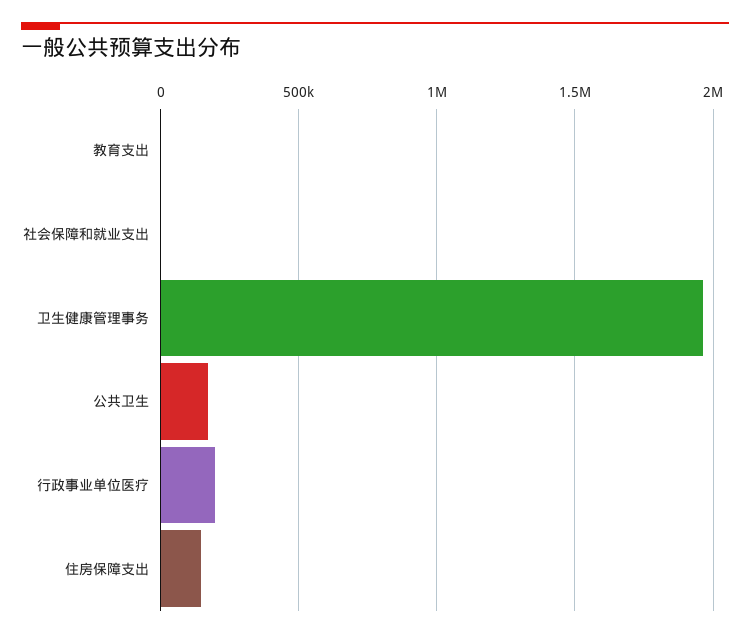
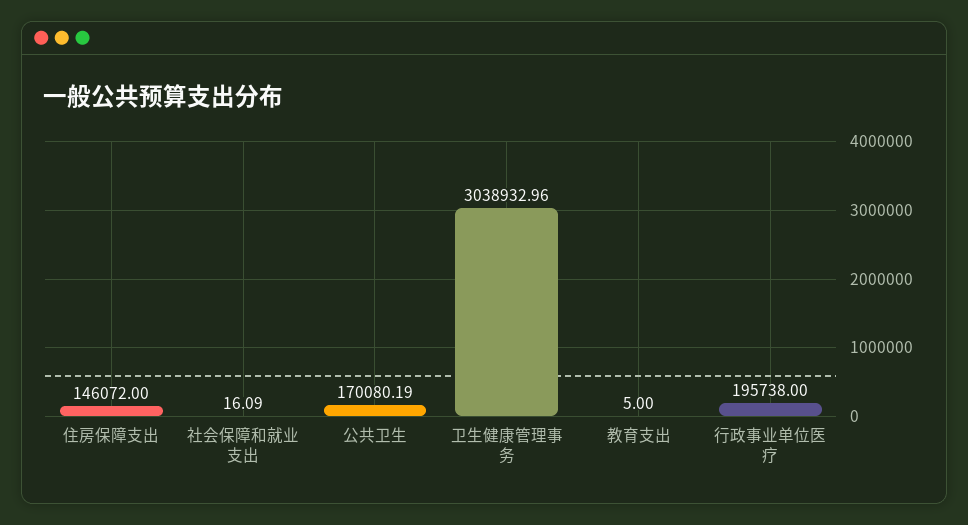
  {
    "教育支出": 5,
    "社会保障和就业支出": 16.09,
-   "卫生健康管理事务": 1950000,
+   "卫生健康管理事务": 3038932.96,
    "公共卫生": 170080.19,
    "行政事业单位医疗": 195738,
    "住房保障支出": 146072
  }

